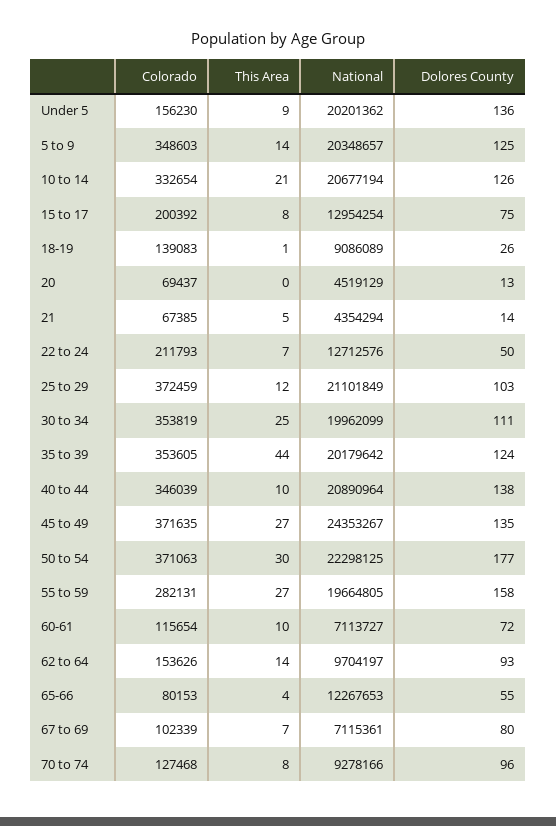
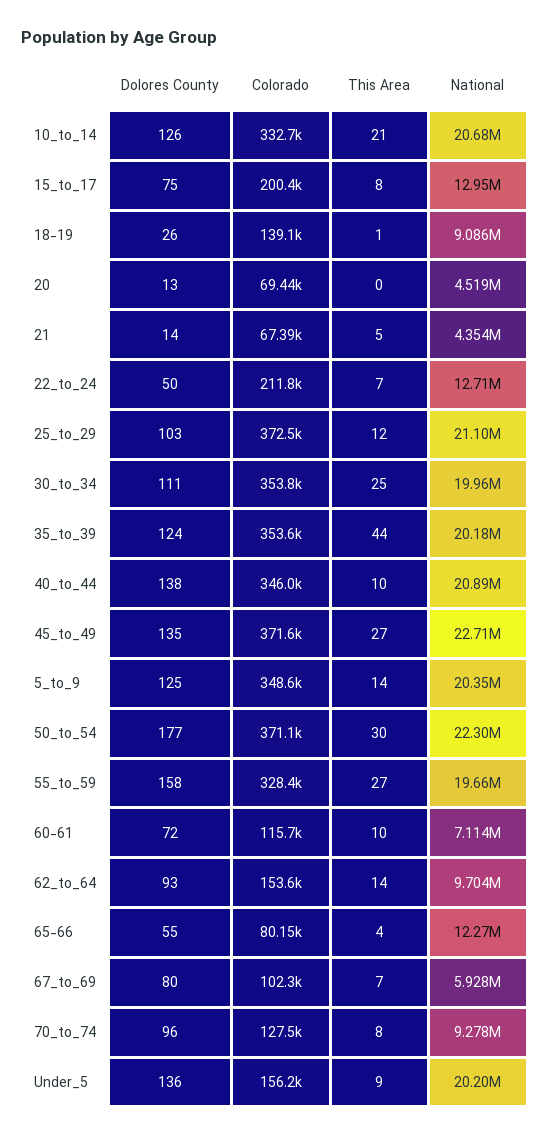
  {
    "Colorado": {
      "Under 5": 156230,
      "5 to 9": 348603,
      "10 to 14": 332654,
      "15 to 17": 200392,
      "18-19": 139083,
      "20": 69437,
      "21": 67385,
      "22 to 24": 211793,
      "25 to 29": 372459,
      "30 to 34": 353819,
      "35 to 39": 353605,
      "40 to 44": 346039,
      "45 to 49": 371635,
      "50 to 54": 371063,
-     "55 to 59": 282131,
+     "55 to 59": 328400,
      "60-61": 115654,
      "62 to 64": 153626,
      "65-66": 80153,
      "67 to 69": 102339,
      "70 to 74": 127468
    },
    "This Area": {
      "Under 5": 9,
      "5 to 9": 14,
      "10 to 14": 21,
      "15 to 17": 8,
      "18-19": 1,
      "20": 0,
      "21": 5,
      "22 to 24": 7,
      "25 to 29": 12,
      "30 to 34": 25,
      "35 to 39": 44,
      "40 to 44": 10,
      "45 to 49": 27,
      "50 to 54": 30,
      "55 to 59": 27,
      "60-61": 10,
      "62 to 64": 14,
      "65-66": 4,
      "67 to 69": 7,
      "70 to 74": 8
    },
    "National": {
      "Under 5": 20201362,
      "5 to 9": 20348657,
      "10 to 14": 20677194,
      "15 to 17": 12954254,
      "18-19": 9086089,
      "20": 4519129,
      "21": 4354294,
      "22 to 24": 12712576,
      "25 to 29": 21101849,
      "30 to 34": 19962099,
      "35 to 39": 20179642,
      "40 to 44": 20890964,
-     "45 to 49": 24353267,
+     "45 to 49": 22710000,
      "50 to 54": 22298125,
      "55 to 59": 19664805,
      "60-61": 7113727,
      "62 to 64": 9704197,
      "65-66": 12267653,
-     "67 to 69": 7115361,
+     "67 to 69": 5928000,
      "70 to 74": 9278166
    },
    "Dolores County": {
      "Under 5": 136,
      "5 to 9": 125,
      "10 to 14": 126,
      "15 to 17": 75,
      "18-19": 26,
      "20": 13,
      "21": 14,
      "22 to 24": 50,
      "25 to 29": 103,
      "30 to 34": 111,
      "35 to 39": 124,
      "40 to 44": 138,
      "45 to 49": 135,
      "50 to 54": 177,
      "55 to 59": 158,
      "60-61": 72,
      "62 to 64": 93,
      "65-66": 55,
      "67 to 69": 80,
      "70 to 74": 96
    }
  }

